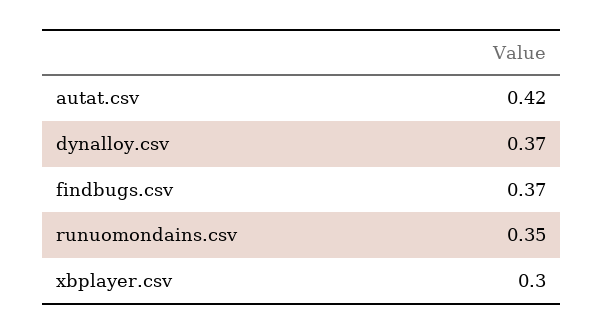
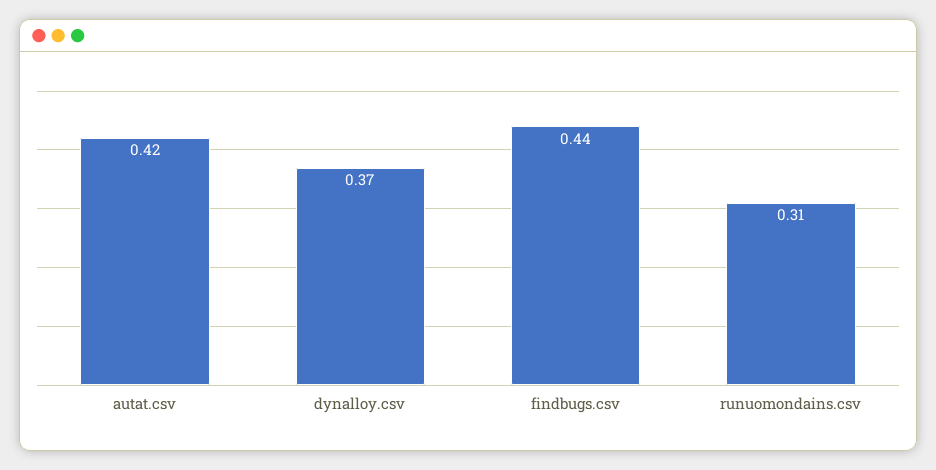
  {
    "autat.csv": 0.42,
    "dynalloy.csv": 0.37,
-   "findbugs.csv": 0.37,
+   "findbugs.csv": 0.44,
-   "runuomondains.csv": 0.35,
+   "runuomondains.csv": 0.31
-   "xbplayer.csv": 0.3
  }

